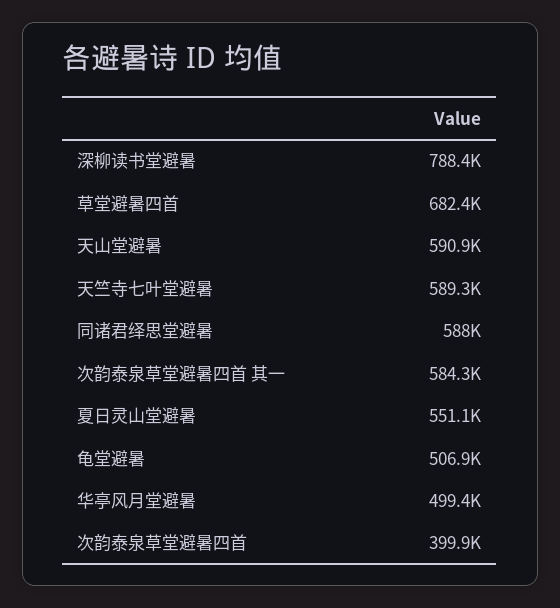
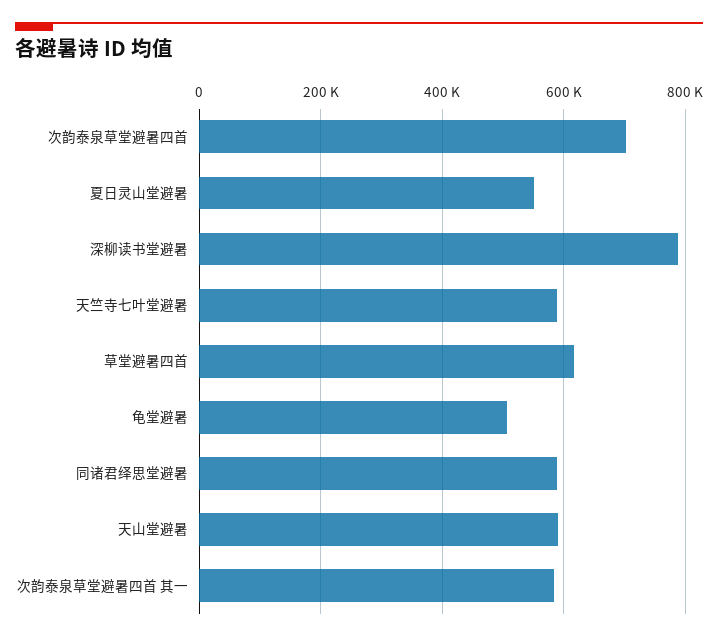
  {
    "深柳读书堂避暑": 788400,
-   "草堂避暑四首": 682400,
+   "草堂避暑四首": 620000,
    "天山堂避暑": 590900,
    "天竺寺七叶堂避暑": 589300,
    "同诸君绎思堂避暑": 588000,
    "次韵泰泉草堂避暑四首 其一": 584300,
    "夏日灵山堂避暑": 551100,
    "龟堂避暑": 506900,
-   "华亭风月堂避暑": 499400,
-   "次韵泰泉草堂避暑四首": 399900
+   "次韵泰泉草堂避暑四首": 700000
  }

